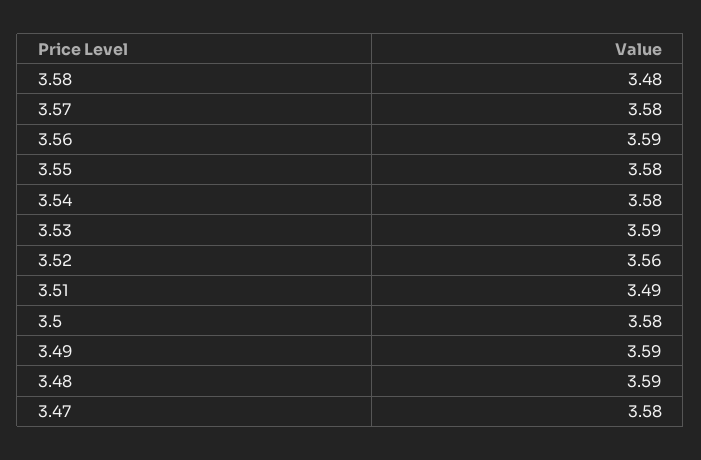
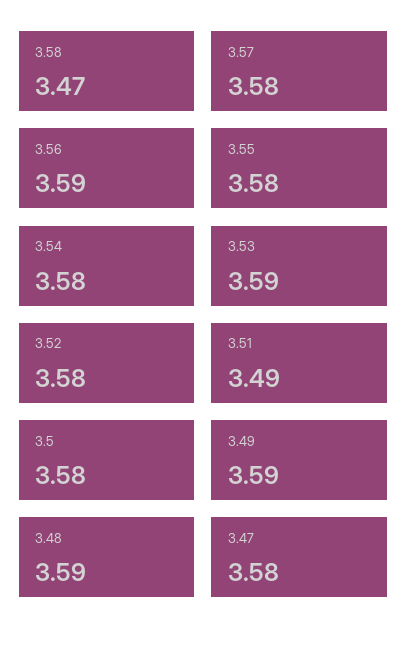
  {
-   "3.58": 3.48,
+   "3.58": 3.47,
    "3.57": 3.58,
    "3.56": 3.59,
    "3.55": 3.58,
    "3.54": 3.58,
    "3.53": 3.59,
-   "3.52": 3.56,
+   "3.52": 3.58,
    "3.51": 3.49,
    "3.5": 3.58,
    "3.49": 3.59,
    "3.48": 3.59,
    "3.47": 3.58
  }

